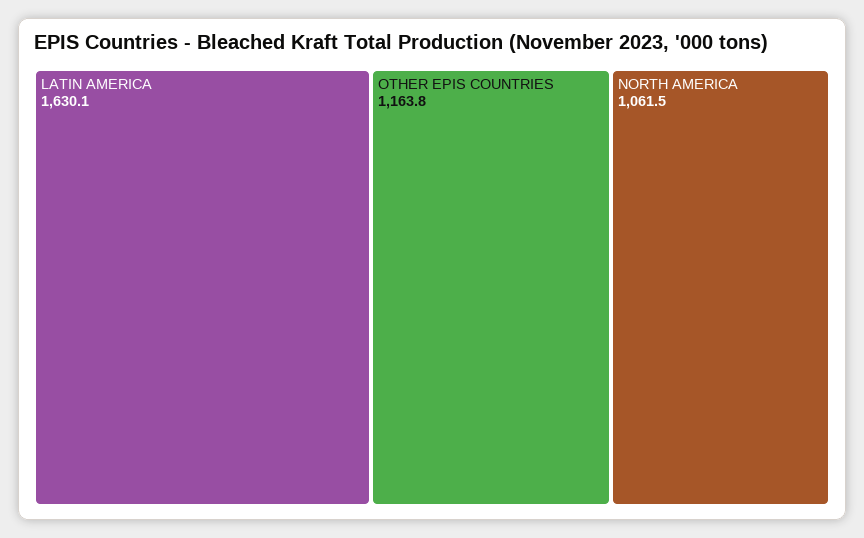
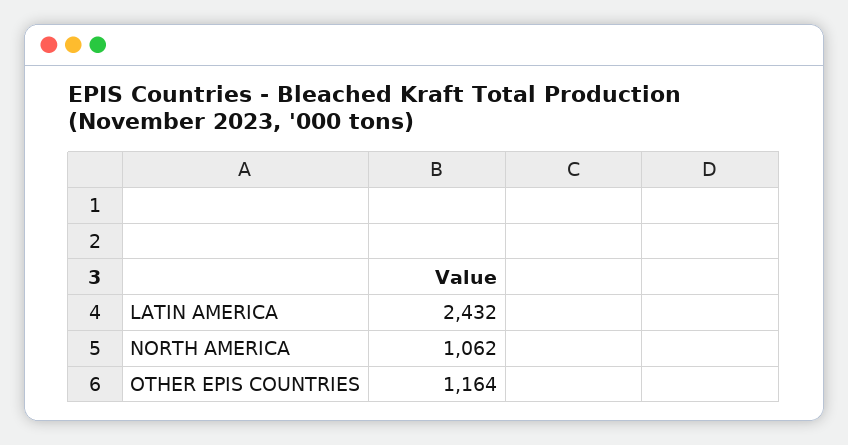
  {
-   "LATIN AMERICA": 1630.1,
+   "LATIN AMERICA": 2432,
    "OTHER EPIS COUNTRIES": 1163.8,
    "NORTH AMERICA": 1061.5
  }

